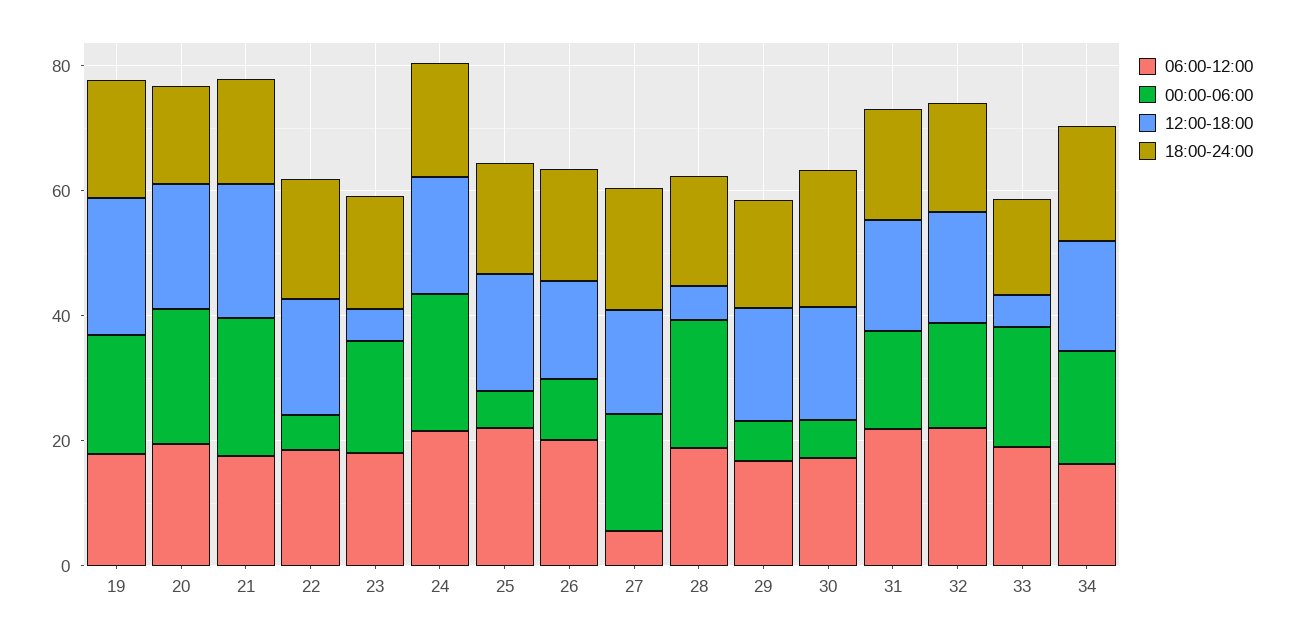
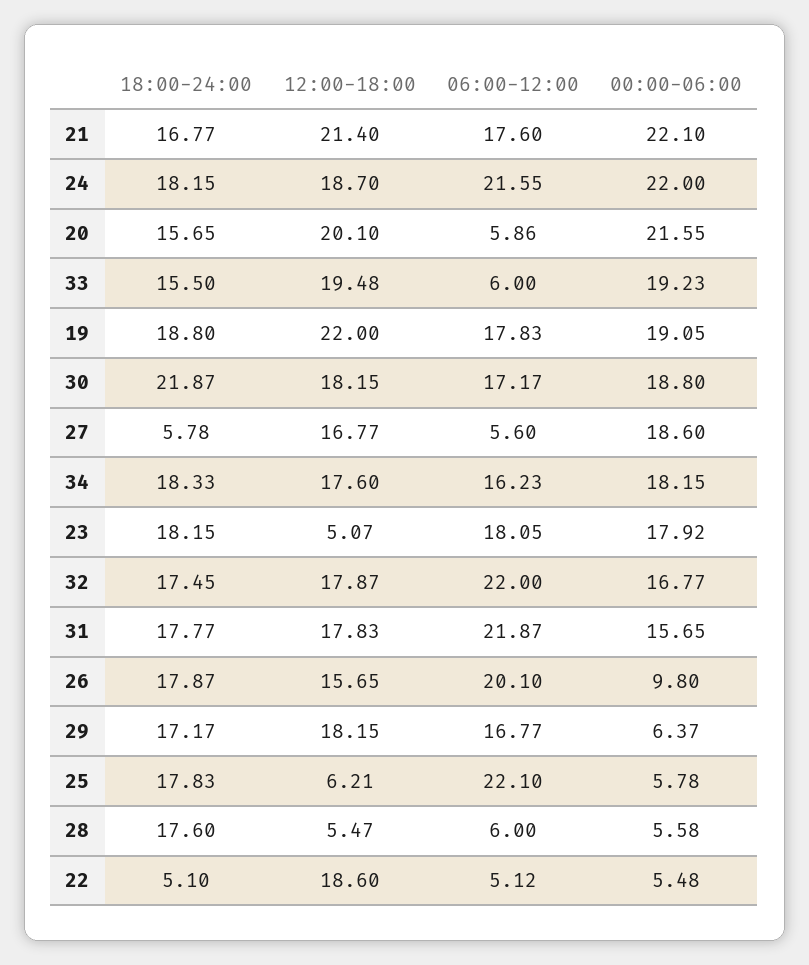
  {
    "06:00-12:00": {
      "19": 17.83,
-     "20": 20,
+     "20": 5.86,
      "21": 17.6,
-     "22": 20,
+     "22": 5.12,
      "23": 18.05,
      "24": 21.55,
      "25": 22.1,
      "26": 20.1,
      "27": 5.6,
-     "28": 20,
+     "28": 6,
      "29": 16.77,
      "30": 17.17,
      "31": 21.87,
      "32": 22,
-     "33": 20,
+     "33": 6,
      "34": 16.23
    },
    "00:00-06:00": {
      "19": 19.05,
      "20": 21.55,
      "21": 22.1,
      "22": 5.48,
      "23": 17.92,
      "24": 22,
      "25": 5.78,
      "26": 9.8,
      "27": 18.6,
-     "28": 20,
+     "28": 5.58,
      "29": 6.37,
-     "30": 5,
+     "30": 18.8,
      "31": 15.65,
      "32": 16.77,
      "33": 19.23,
      "34": 18.15
    },
    "12:00-18:00": {
      "19": 22,
      "20": 20.1,
      "21": 21.4,
      "22": 18.6,
      "23": 5.07,
      "24": 18.7,
-     "25": 20,
+     "25": 6.21,
      "26": 15.65,
      "27": 16.77,
      "28": 5.47,
      "29": 18.15,
      "30": 18.15,
      "31": 17.83,
      "32": 17.87,
-     "33": 5,
+     "33": 19.48,
      "34": 17.6
    },
    "18:00-24:00": {
      "19": 18.8,
      "20": 15.65,
      "21": 16.77,
-     "22": 20,
+     "22": 5.1,
      "23": 18.15,
      "24": 18.15,
      "25": 17.83,
      "26": 17.87,
-     "27": 20,
+     "27": 5.78,
      "28": 17.6,
      "29": 17.17,
      "30": 21.87,
      "31": 17.77,
      "32": 17.45,
      "33": 15.5,
      "34": 18.33
    }
  }

